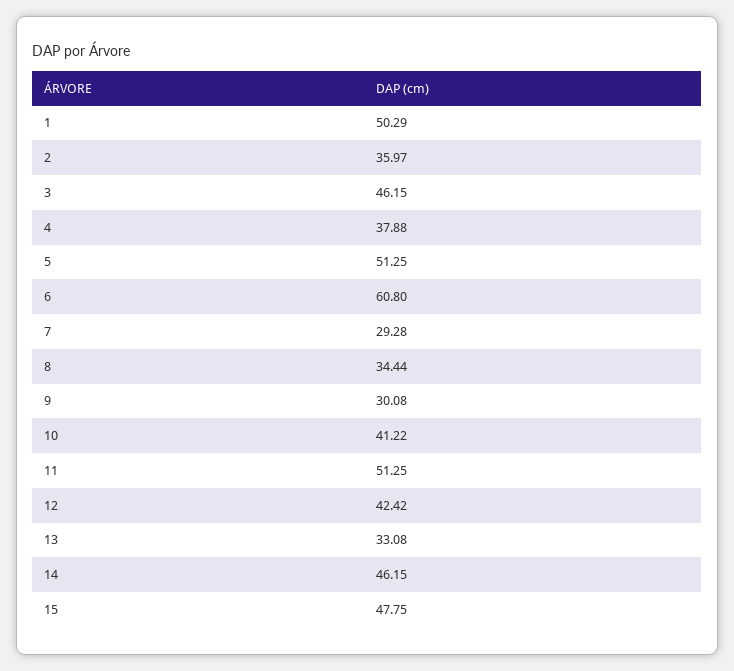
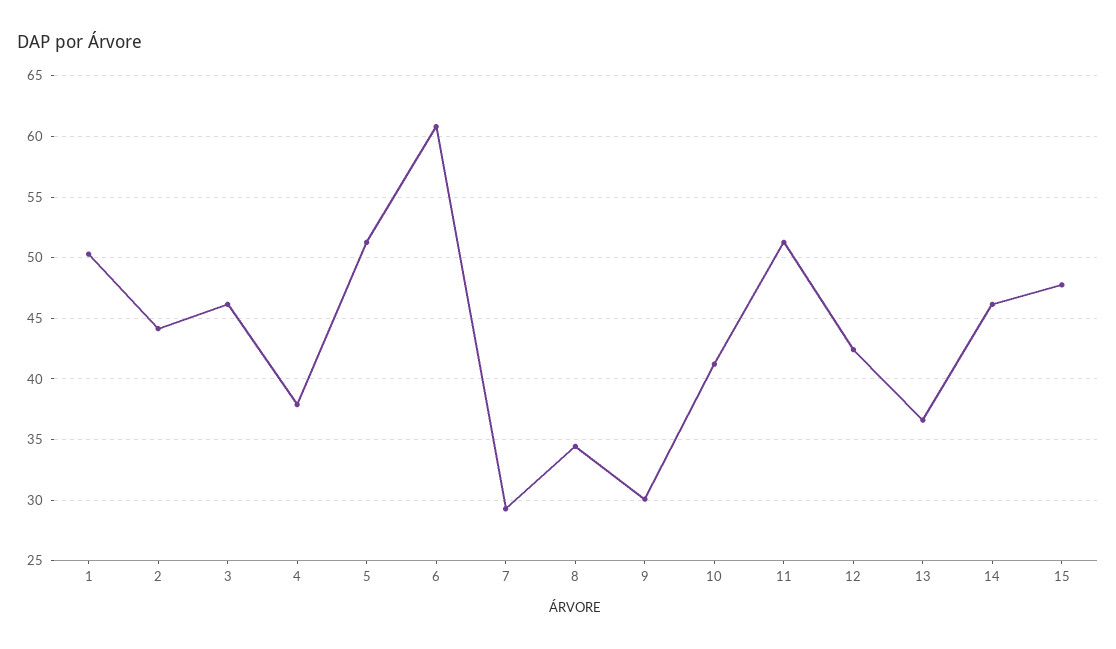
  {
    "1": 50.29,
-   "2": 35.97,
+   "2": 44,
    "3": 46.15,
    "4": 37.88,
    "5": 51.25,
    "6": 60.8,
    "7": 29.28,
    "8": 34.44,
    "9": 30.08,
    "10": 41.22,
    "11": 51.25,
    "12": 42.42,
-   "13": 33.08,
+   "13": 36.5,
    "14": 46.15,
    "15": 47.75
  }

